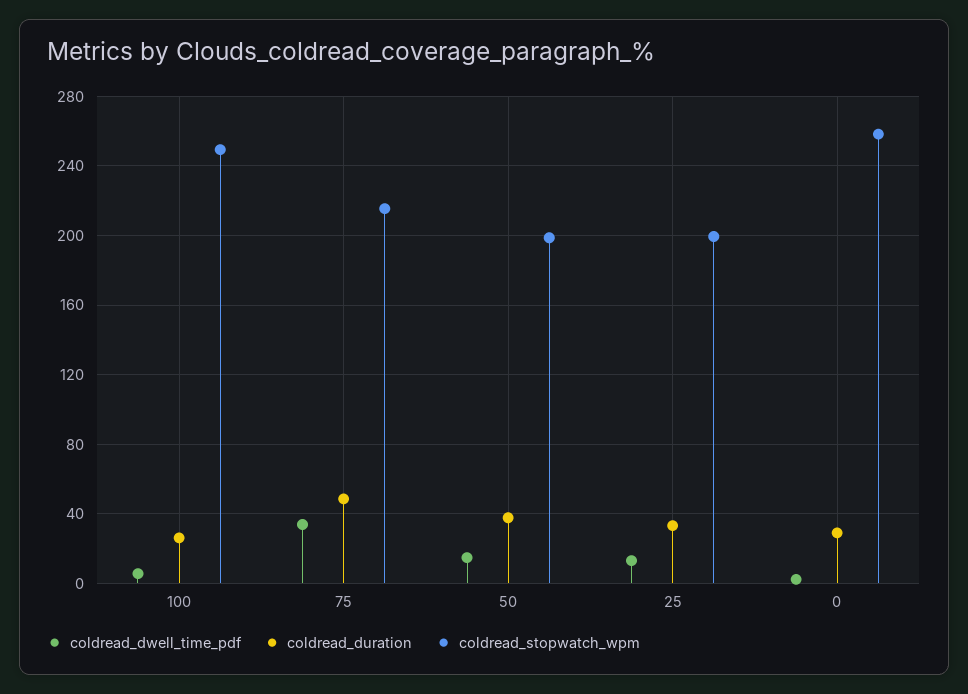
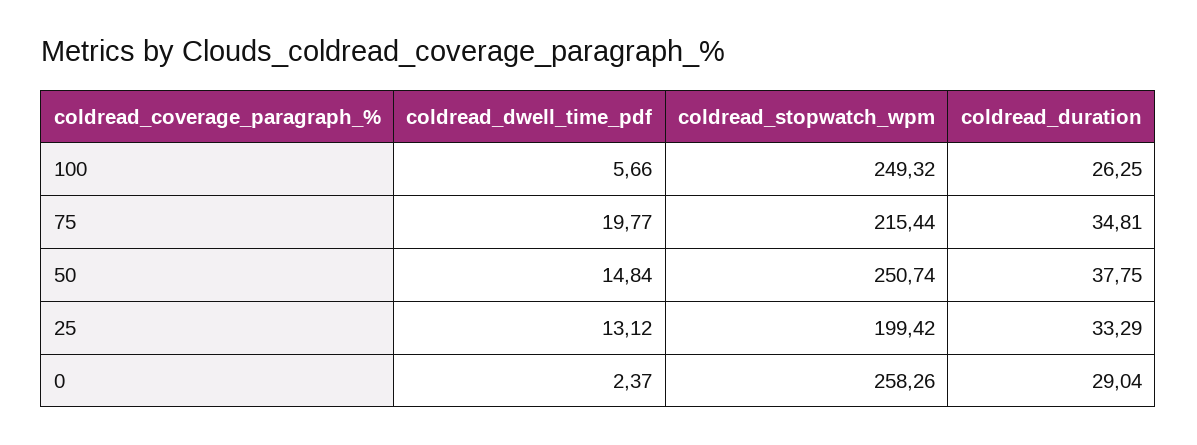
  {
    "coldread_dwell_time_pdf": {
      "100": 5.66,
-     "75": 35,
+     "75": 19.77,
      "50": 14.84,
      "25": 13.12,
      "0": 2.37
    },
    "coldread_duration": {
      "100": 26.25,
-     "75": 50,
+     "75": 34.81,
      "50": 37.75,
      "25": 33.29,
      "0": 29.04
    },
    "coldread_stopwatch_wpm": {
      "100": 249.32,
      "75": 215.44,
-     "50": 200,
+     "50": 250.74,
      "25": 199.42,
      "0": 258.26
    }
  }

